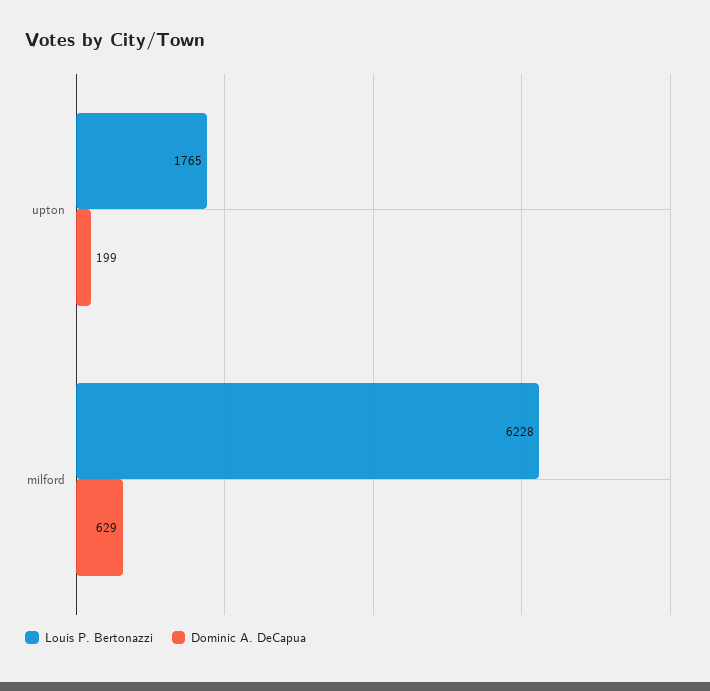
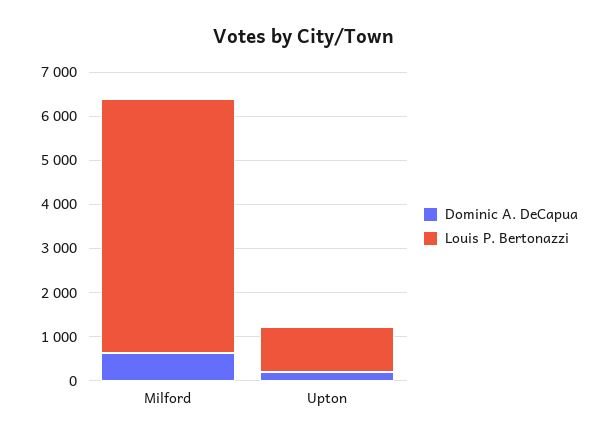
  {
    "Louis P. Bertonazzi": {
-     "upton": 1765,
+     "upton": 1000,
-     "milford": 6228
+     "milford": 5800
    },
    "Dominic A. DeCapua": {
      "upton": 199,
      "milford": 629
    }
  }

